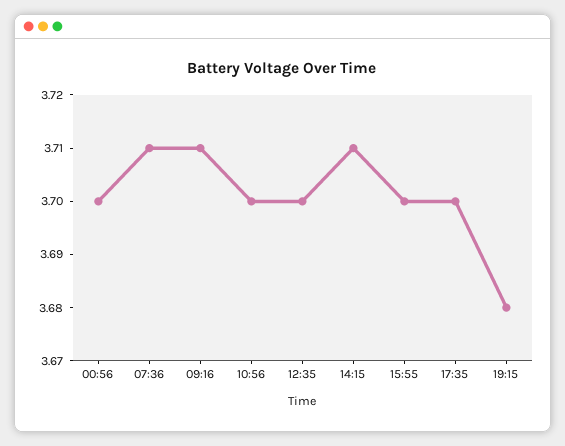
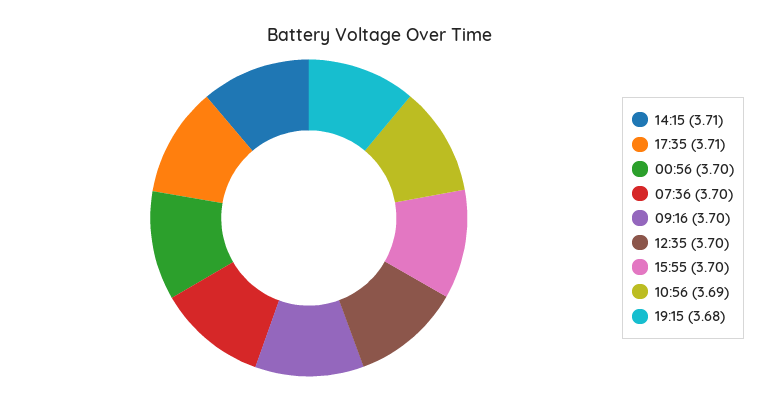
  {
    "00:56": 3.7,
-   "07:36": 3.71,
+   "07:36": 3.7,
-   "09:16": 3.71,
+   "09:16": 3.7,
-   "10:56": 3.7,
+   "10:56": 3.69,
    "12:35": 3.7,
    "14:15": 3.71,
    "15:55": 3.7,
-   "17:35": 3.7,
+   "17:35": 3.71,
    "19:15": 3.68
  }

